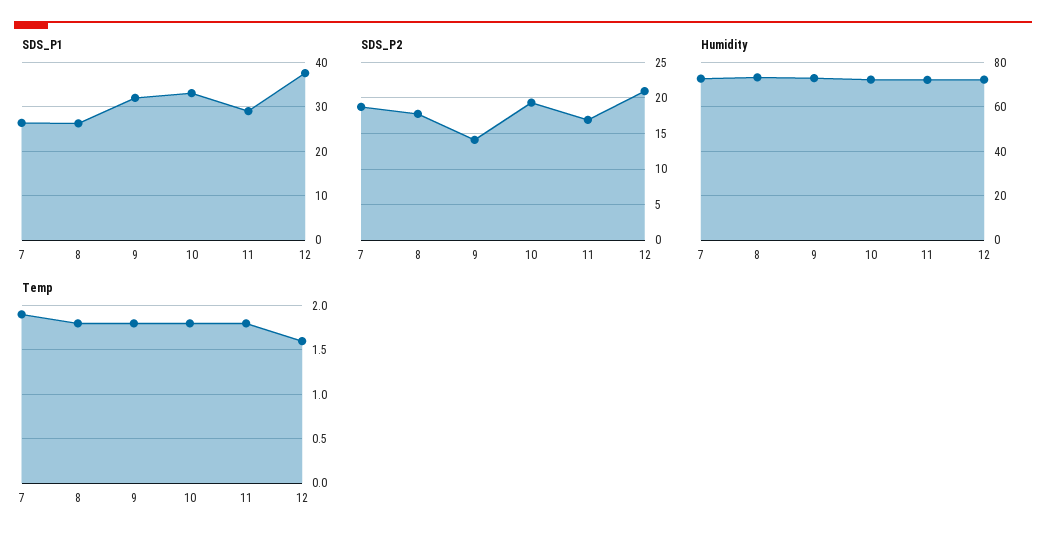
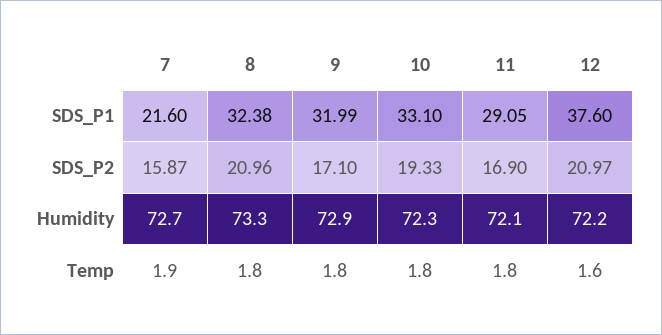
  {
    "SDS_P1": {
-     "7": 26,
+     "7": 21.6,
-     "8": 26,
+     "8": 32.38,
      "9": 31.99,
      "10": 33.1,
      "11": 29.05,
      "12": 37.6
    },
    "SDS_P2": {
-     "7": 19,
+     "7": 15.87,
-     "8": 18,
+     "8": 20.96,
-     "9": 14,
+     "9": 17.1,
      "10": 19.33,
      "11": 16.9,
      "12": 20.97
    },
    "Humidity": {
      "7": 72.7,
      "8": 73.3,
      "9": 72.9,
      "10": 72.3,
      "11": 72.1,
      "12": 72.2
    },
    "Temp": {
      "7": 1.9,
      "8": 1.8,
      "9": 1.8,
      "10": 1.8,
      "11": 1.8,
      "12": 1.6
    }
  }

